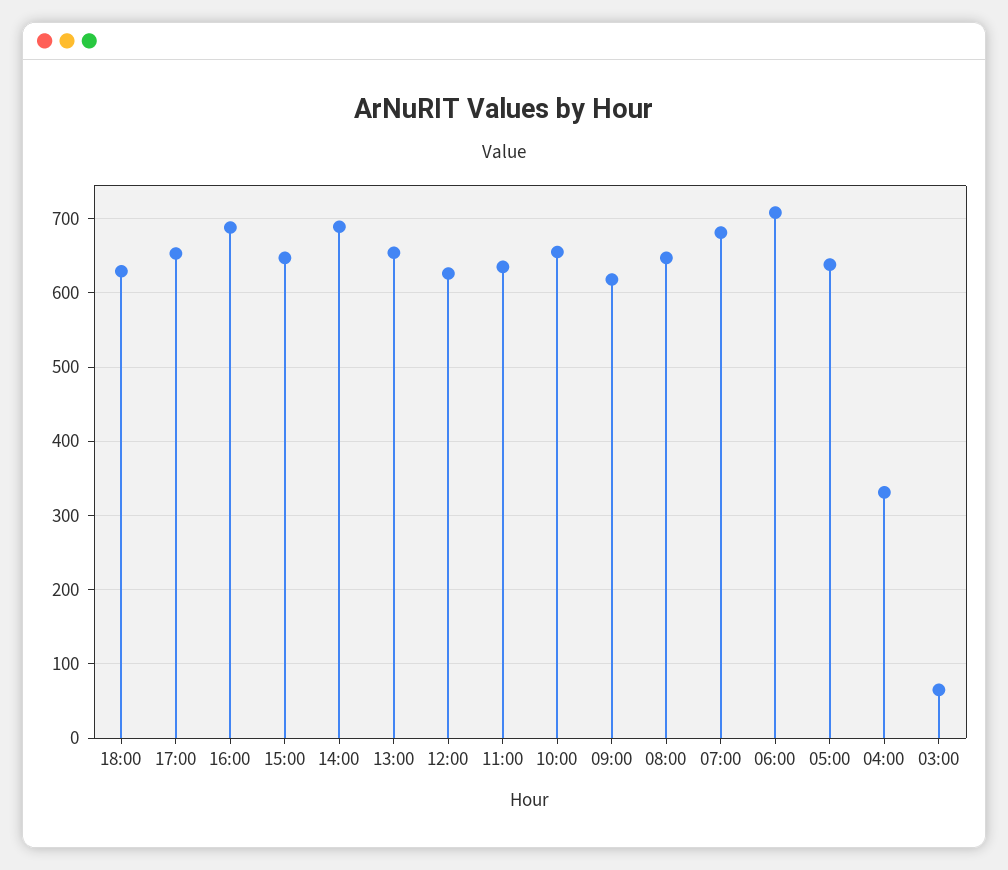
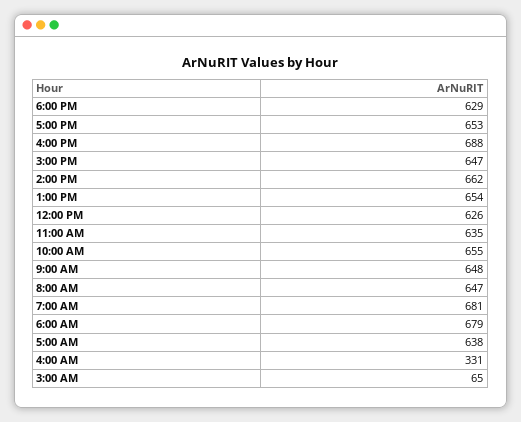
  {
    "18:00": 629,
    "17:00": 653,
    "16:00": 688,
    "15:00": 647,
-   "14:00": 690,
+   "14:00": 662,
    "13:00": 654,
    "12:00": 626,
    "11:00": 635,
    "10:00": 655,
-   "09:00": 620,
+   "09:00": 648,
    "08:00": 647,
    "07:00": 681,
-   "06:00": 710,
+   "06:00": 679,
    "05:00": 638,
    "04:00": 331,
    "03:00": 65
  }

